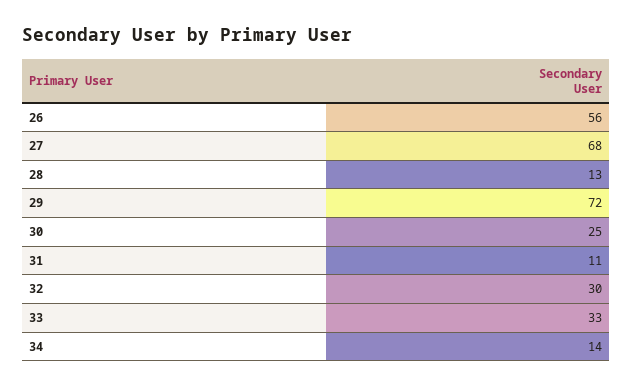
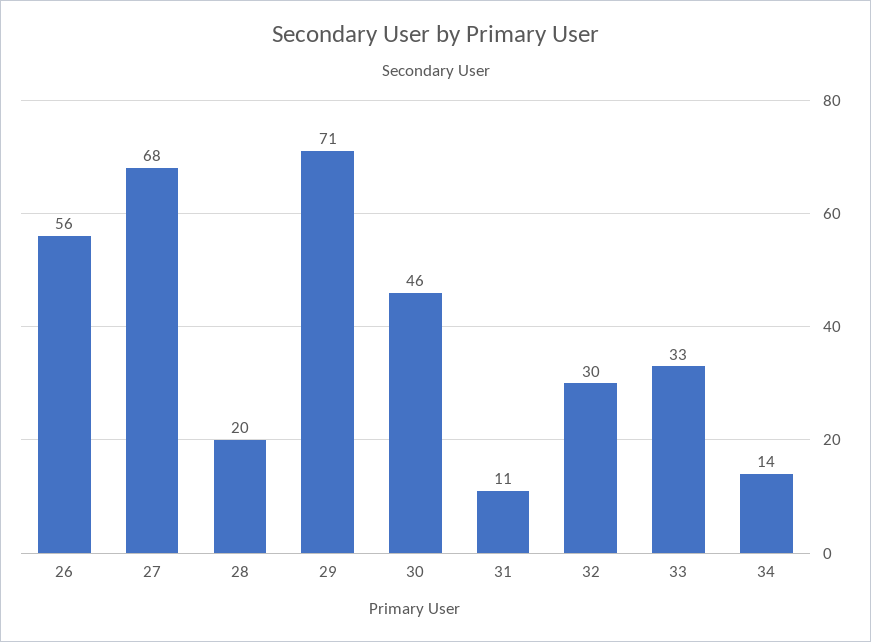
  {
    "26": 56,
    "27": 68,
-   "28": 13,
+   "28": 20,
-   "29": 72,
+   "29": 71,
-   "30": 25,
+   "30": 46,
    "31": 11,
    "32": 30,
    "33": 33,
    "34": 14
  }

